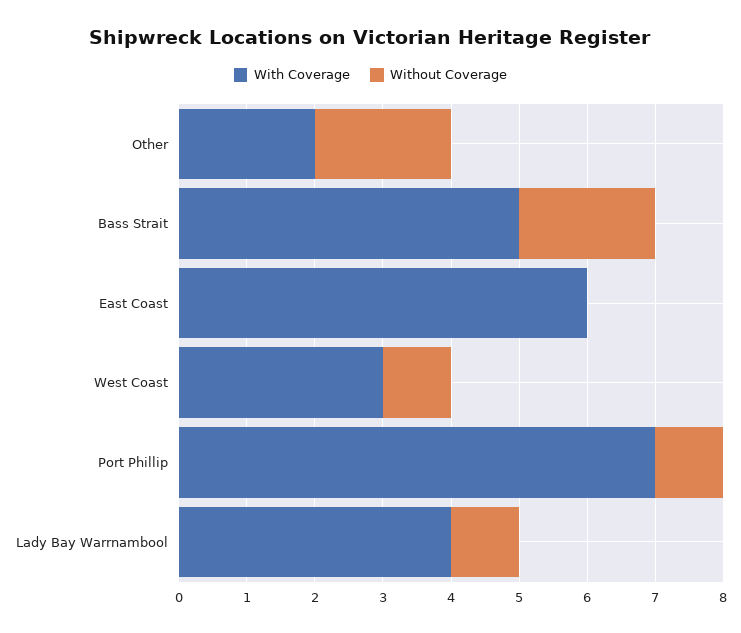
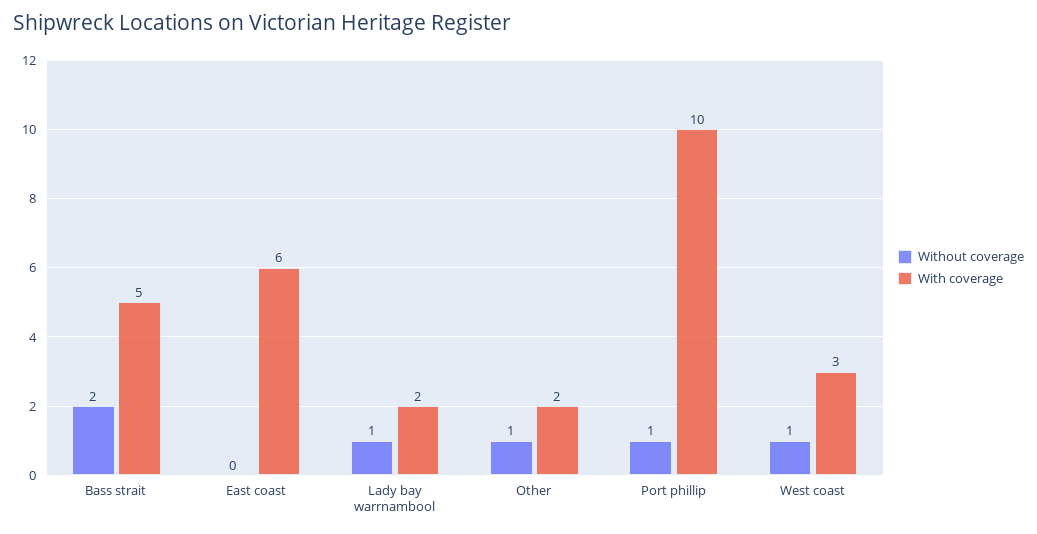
  {
    "With Coverage": {
      "Other": 2,
      "Bass Strait": 5,
      "East Coast": 6,
      "West Coast": 3,
-     "Port Phillip": 7,
+     "Port Phillip": 10,
-     "Lady Bay Warrnambool": 4
+     "Lady Bay Warrnambool": 2
    },
    "Without Coverage": {
-     "Other": 2,
+     "Other": 1,
      "Bass Strait": 2,
      "East Coast": 0,
      "West Coast": 1,
      "Port Phillip": 1,
      "Lady Bay Warrnambool": 1
    }
  }

